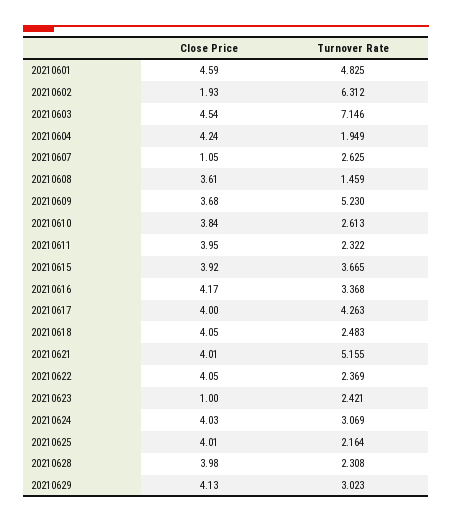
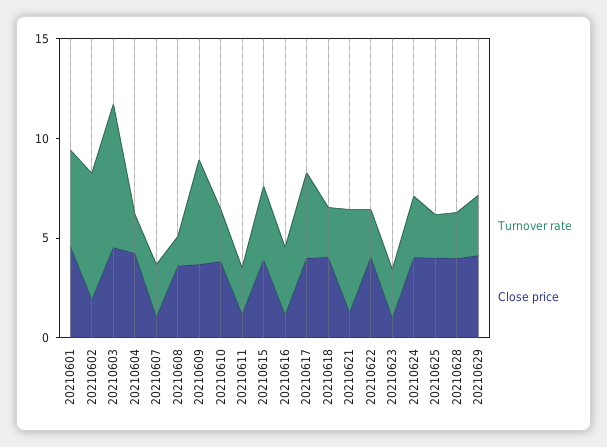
  {
    "Close Price": {
      "20210601": 4.59,
      "20210602": 1.93,
      "20210603": 4.54,
      "20210604": 4.24,
      "20210607": 1.05,
      "20210608": 3.61,
      "20210609": 3.68,
      "20210610": 3.84,
-     "20210611": 3.95,
+     "20210611": 1,
      "20210615": 3.92,
-     "20210616": 4.17,
+     "20210616": 1,
      "20210617": 4,
      "20210618": 4.05,
-     "20210621": 4.01,
+     "20210621": 1,
      "20210622": 4.05,
      "20210623": 1,
      "20210624": 4.03,
      "20210625": 4.01,
      "20210628": 3.98,
      "20210629": 4.13
    },
    "Turnover Rate": {
      "20210601": 4.825,
      "20210602": 6.312,
      "20210603": 7.146,
      "20210604": 1.949,
      "20210607": 2.625,
      "20210608": 1.459,
      "20210609": 5.23,
      "20210610": 2.613,
      "20210611": 2.322,
      "20210615": 3.665,
      "20210616": 3.368,
      "20210617": 4.263,
      "20210618": 2.483,
      "20210621": 5.155,
      "20210622": 2.369,
      "20210623": 2.421,
      "20210624": 3.069,
      "20210625": 2.164,
      "20210628": 2.308,
      "20210629": 3.023
    }
  }

